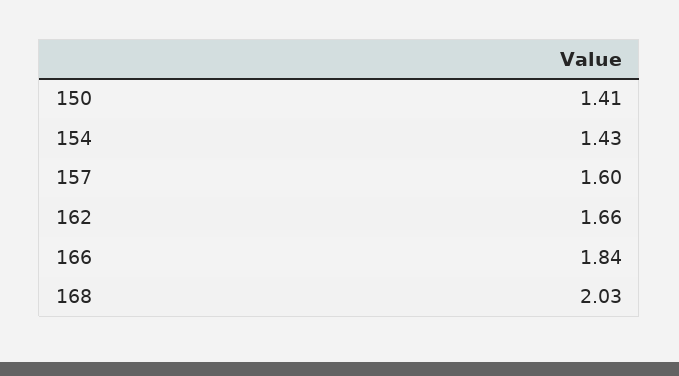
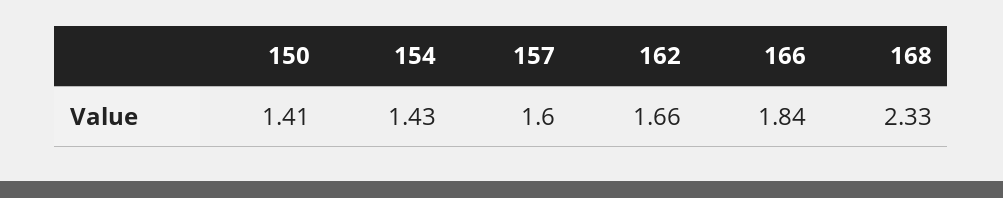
  {
    "150": 1.41,
    "154": 1.43,
    "157": 1.6,
    "162": 1.66,
    "166": 1.84,
-   "168": 2.03
+   "168": 2.33
  }

